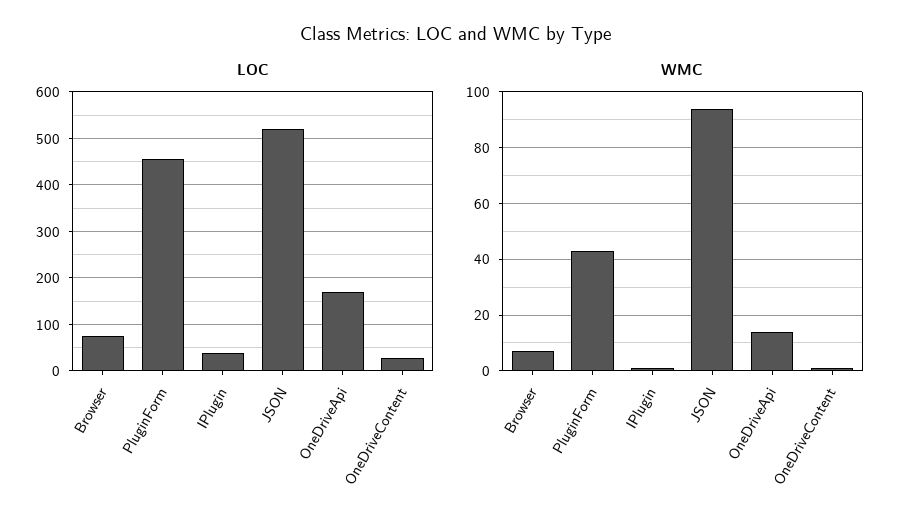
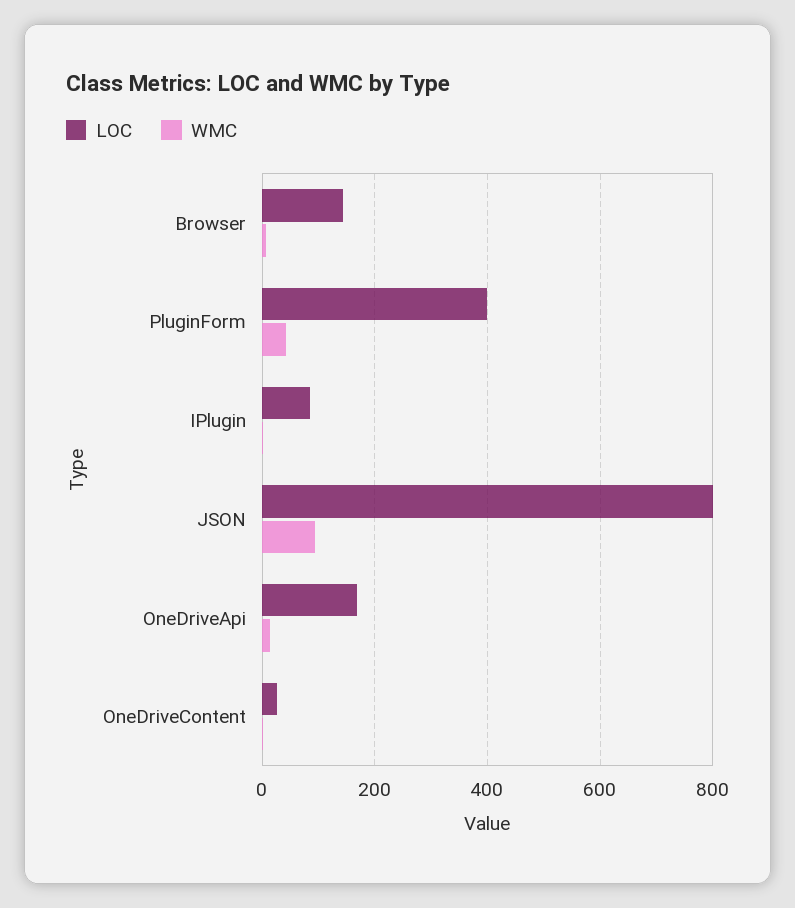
  {
    "LOC": {
-     "Browser": 80,
+     "Browser": 140,
-     "PluginForm": 460,
+     "PluginForm": 400,
-     "IPlugin": 40,
+     "IPlugin": 80,
-     "JSON": 520,
+     "JSON": 800,
      "OneDriveApi": 160,
      "OneDriveContent": 20
    },
    "WMC": {
      "Browser": 5,
      "PluginForm": 45,
      "IPlugin": 0,
      "JSON": 95,
      "OneDriveApi": 15,
      "OneDriveContent": 0
    }
  }

